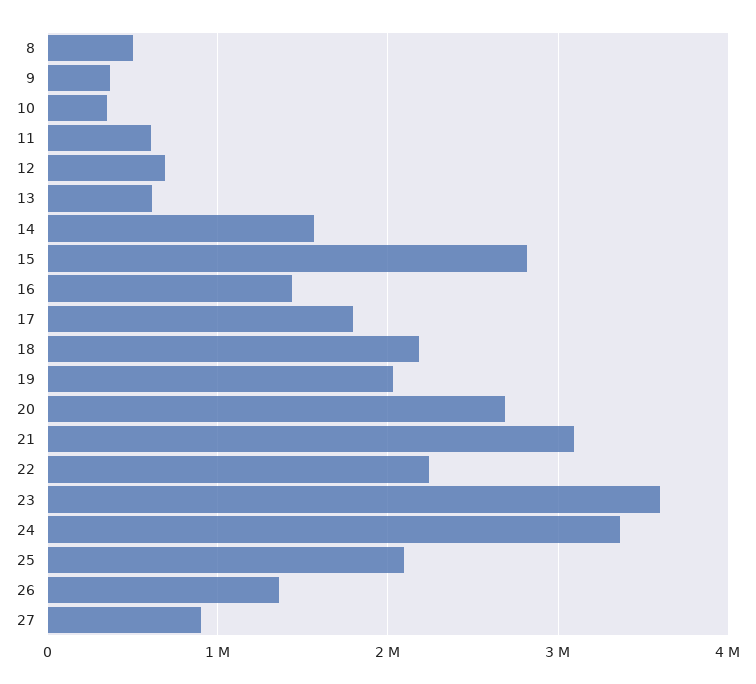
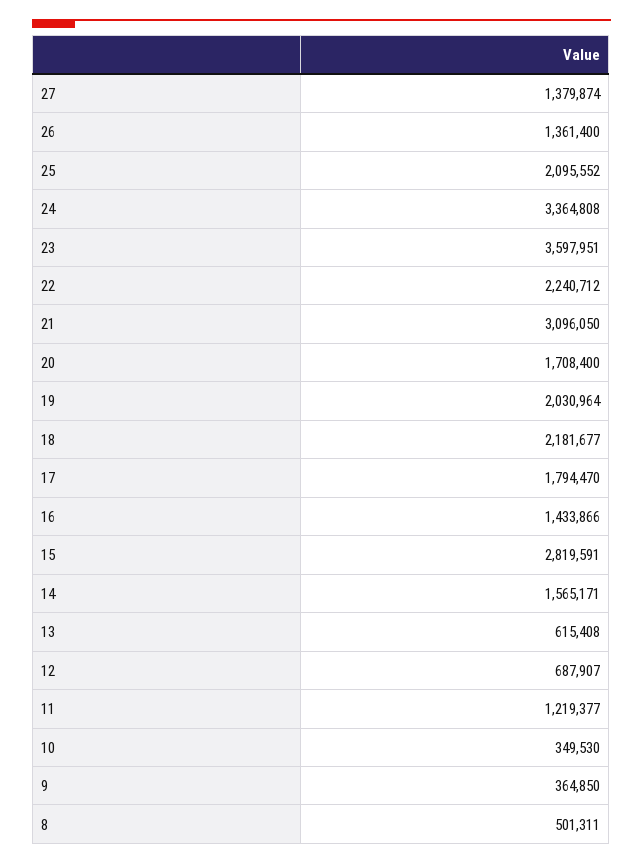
  {
    "8": 501311,
    "9": 364850,
    "10": 349530,
-   "11": 600000,
+   "11": 1219377,
    "12": 687907,
    "13": 615408,
    "14": 1565171,
    "15": 2819591,
    "16": 1433866,
    "17": 1794470,
    "18": 2181677,
    "19": 2030964,
-   "20": 2700000,
+   "20": 1708400,
    "21": 3096050,
    "22": 2240712,
    "23": 3597951,
    "24": 3364808,
    "25": 2095552,
    "26": 1361400,
-   "27": 900000
+   "27": 1379874
  }

